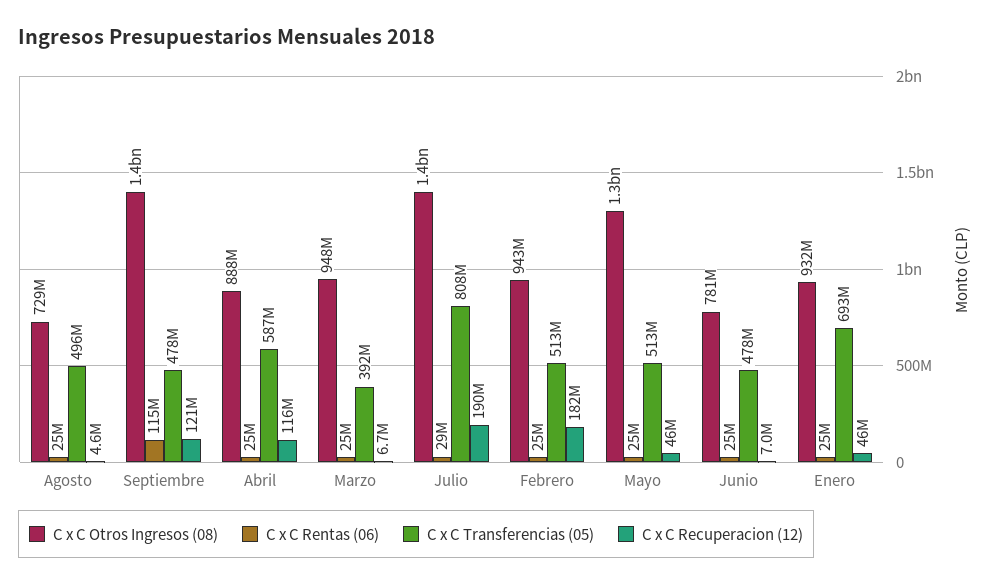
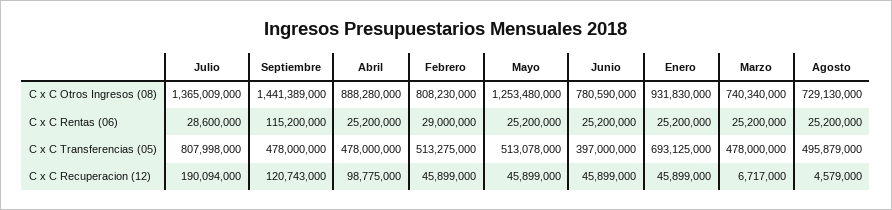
  {
    "C x C Otros Ingresos (08)": {
      "Agosto": 729130000,
      "Septiembre": 1441389000,
      "Abril": 888280000,
-     "Marzo": 948000000,
+     "Marzo": 740340000,
      "Julio": 1365009000,
-     "Febrero": 943000000,
+     "Febrero": 808230000,
      "Mayo": 1253480000,
      "Junio": 780590000,
      "Enero": 931830000
    },
    "C x C Rentas (06)": {
      "Agosto": 25200000,
      "Septiembre": 115200000,
      "Abril": 25200000,
      "Marzo": 25200000,
      "Julio": 28600000,
-     "Febrero": 25000000,
+     "Febrero": 29000000,
      "Mayo": 25200000,
      "Junio": 25200000,
      "Enero": 25200000
    },
    "C x C Transferencias (05)": {
      "Agosto": 495879000,
      "Septiembre": 478000000,
-     "Abril": 587000000,
+     "Abril": 478000000,
-     "Marzo": 392000000,
+     "Marzo": 478000000,
      "Julio": 807998000,
      "Febrero": 513275000,
      "Mayo": 513078000,
-     "Junio": 478000000,
+     "Junio": 397000000,
      "Enero": 693125000
    },
    "C x C Recuperacion (12)": {
      "Agosto": 4579000,
      "Septiembre": 120743000,
-     "Abril": 116000000,
+     "Abril": 98775000,
      "Marzo": 6717000,
      "Julio": 190094000,
-     "Febrero": 182000000,
+     "Febrero": 45899000,
      "Mayo": 45899000,
-     "Junio": 7000000,
+     "Junio": 45899000,
      "Enero": 45899000
    }
  }

